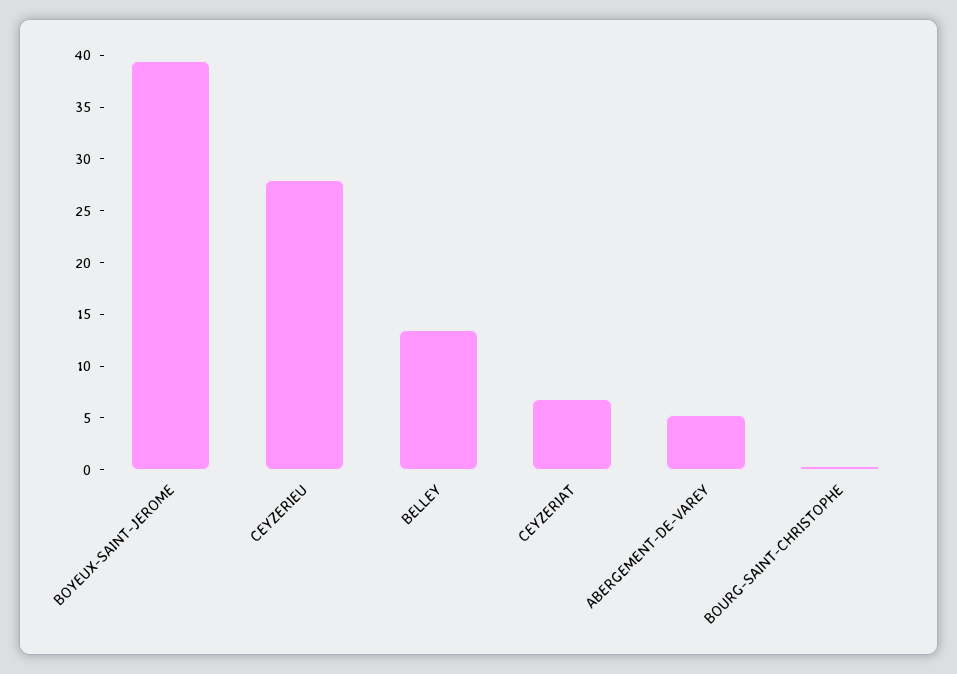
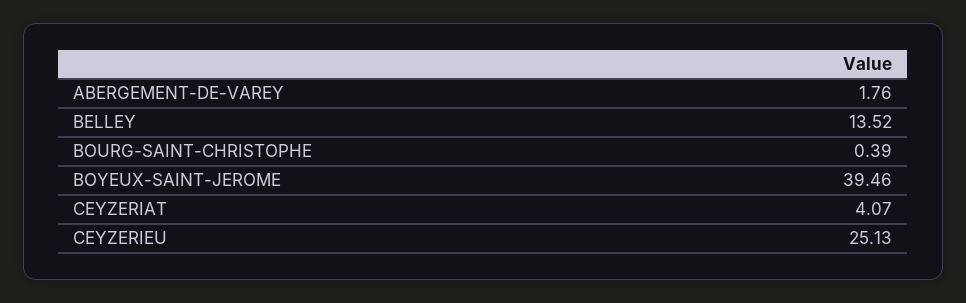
  {
    "BOYEUX-SAINT-JEROME": 39.46,
-   "CEYZERIEU": 28,
+   "CEYZERIEU": 25.13,
    "BELLEY": 13.52,
-   "CEYZERIAT": 7,
+   "CEYZERIAT": 4.07,
-   "ABERGEMENT-DE-VAREY": 5,
+   "ABERGEMENT-DE-VAREY": 1.76,
    "BOURG-SAINT-CHRISTOPHE": 0.39
  }

